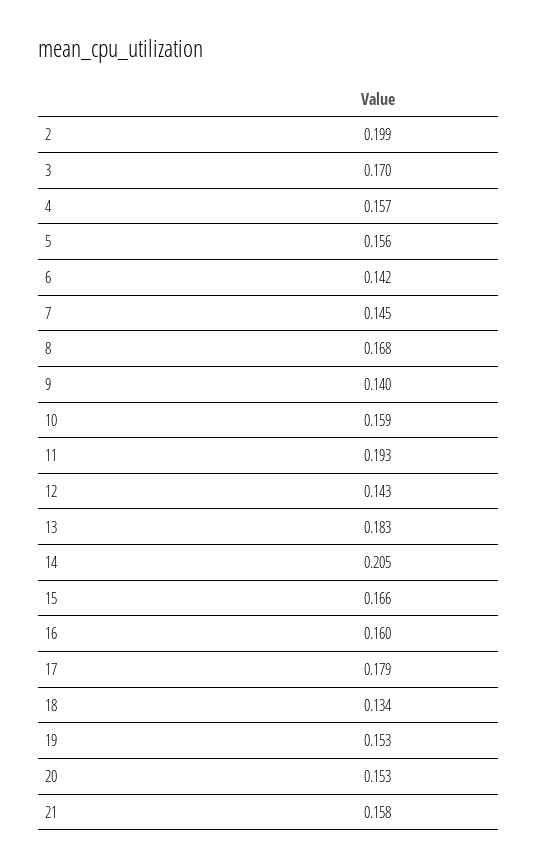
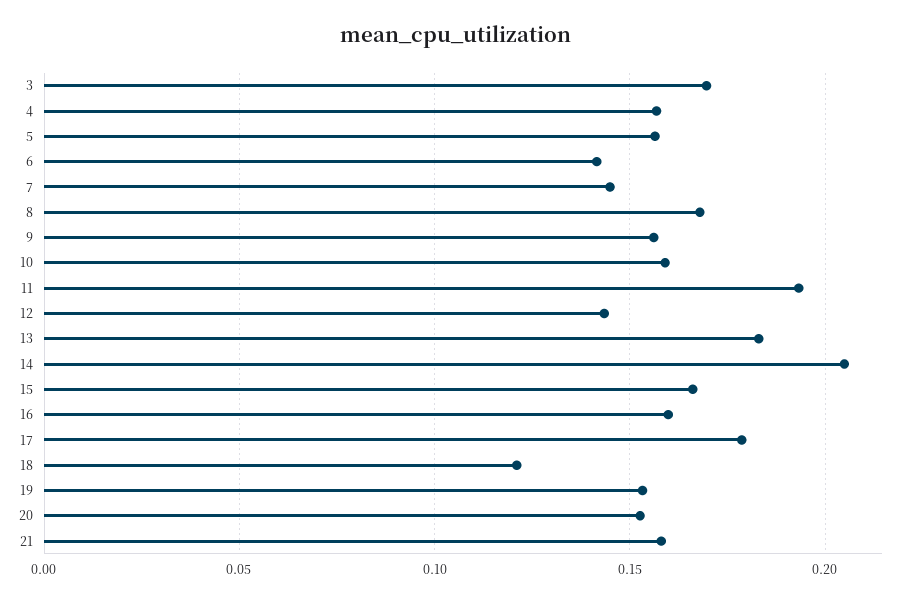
  {
-   "2": 0.199,
    "3": 0.17,
    "4": 0.157,
    "5": 0.156,
    "6": 0.142,
    "7": 0.145,
    "8": 0.168,
-   "9": 0.14,
+   "9": 0.155,
    "10": 0.159,
    "11": 0.193,
    "12": 0.143,
    "13": 0.183,
    "14": 0.205,
    "15": 0.166,
    "16": 0.16,
    "17": 0.179,
-   "18": 0.134,
+   "18": 0.12,
    "19": 0.153,
    "20": 0.153,
    "21": 0.158
  }

